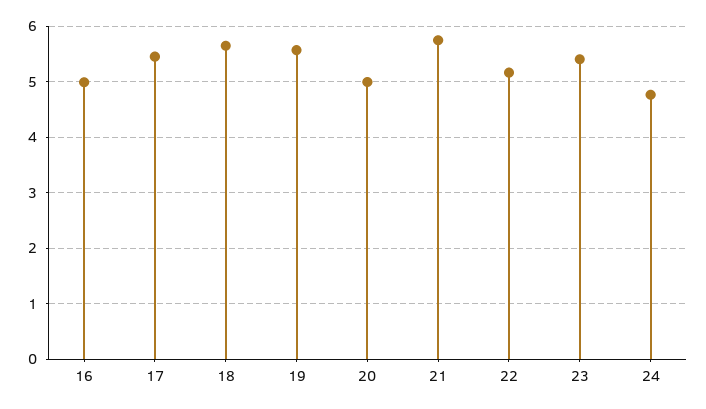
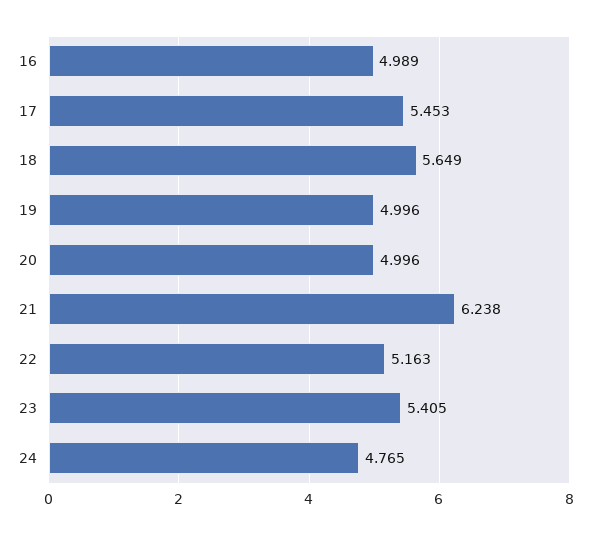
  {
    "16": 4.989,
    "17": 5.453,
    "18": 5.649,
-   "19": 5.6,
+   "19": 4.996,
    "20": 4.996,
-   "21": 5.8,
+   "21": 6.238,
    "22": 5.163,
    "23": 5.405,
    "24": 4.765
  }

